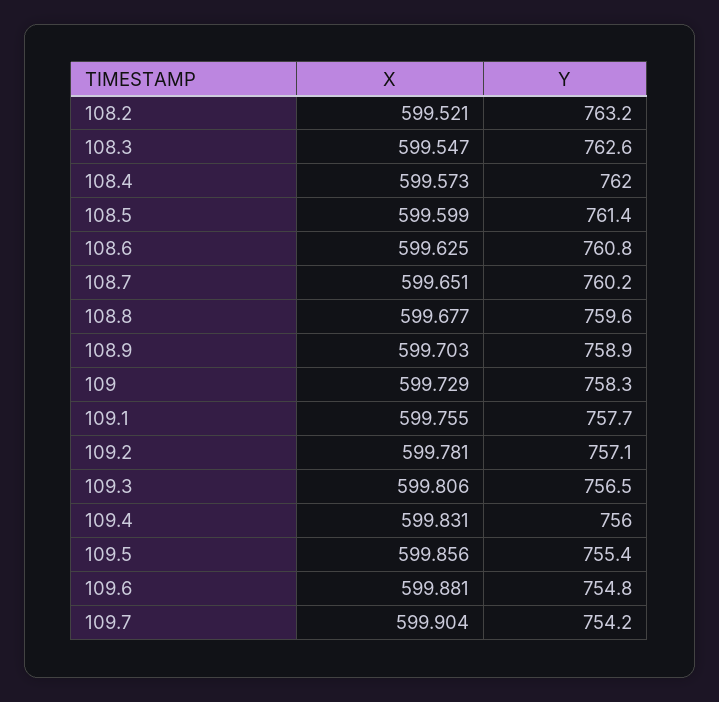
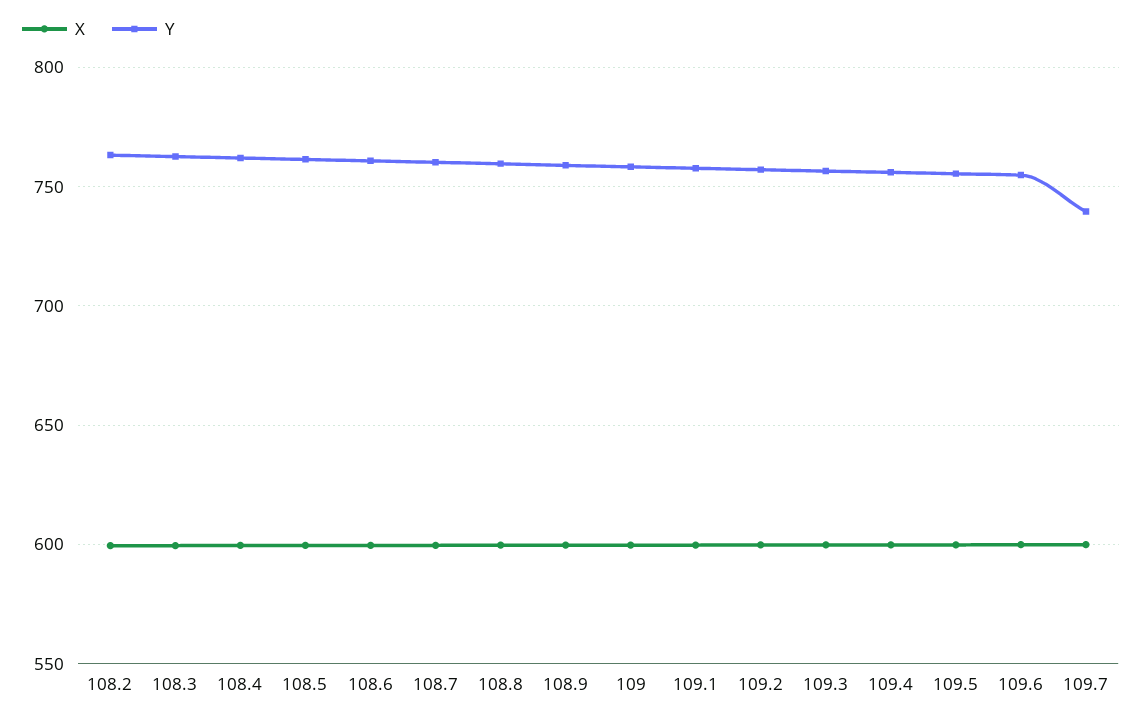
  {
    "X": {
      "108.2": 599.521,
      "108.3": 599.547,
      "108.4": 599.573,
      "108.5": 599.599,
      "108.6": 599.625,
      "108.7": 599.651,
      "108.8": 599.677,
      "108.9": 599.703,
      "109": 599.729,
      "109.1": 599.755,
      "109.2": 599.781,
      "109.3": 599.806,
      "109.4": 599.831,
      "109.5": 599.856,
      "109.6": 599.881,
      "109.7": 599.904
    },
    "Y": {
      "108.2": 763.2,
      "108.3": 762.6,
      "108.4": 762,
      "108.5": 761.4,
      "108.6": 760.8,
      "108.7": 760.2,
      "108.8": 759.6,
      "108.9": 758.9,
      "109": 758.3,
      "109.1": 757.7,
      "109.2": 757.1,
      "109.3": 756.5,
      "109.4": 756,
      "109.5": 755.4,
      "109.6": 754.8,
-     "109.7": 754.2
+     "109.7": 740
    }
  }

